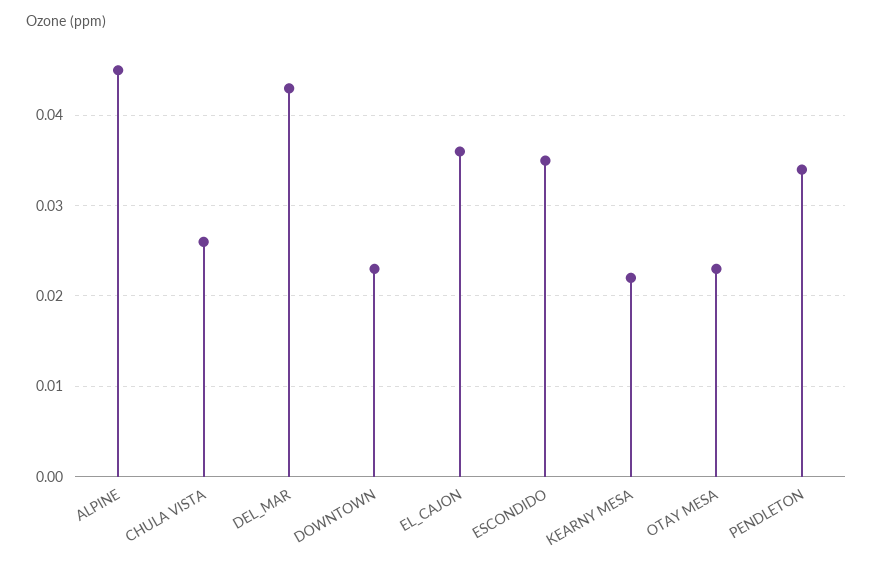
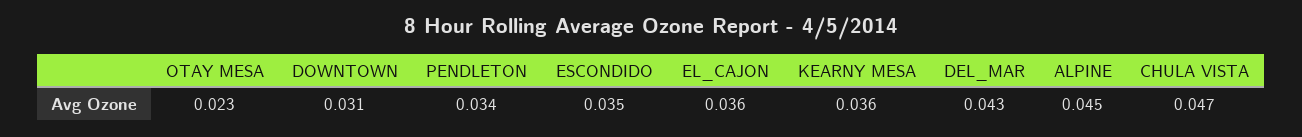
  {
    "ALPINE": 0.045,
-   "CHULA VISTA": 0.026,
+   "CHULA VISTA": 0.047,
    "DEL_MAR": 0.043,
-   "DOWNTOWN": 0.023,
+   "DOWNTOWN": 0.031,
    "EL_CAJON": 0.036,
    "ESCONDIDO": 0.035,
-   "KEARNY MESA": 0.022,
+   "KEARNY MESA": 0.036,
    "OTAY MESA": 0.023,
    "PENDLETON": 0.034
  }

